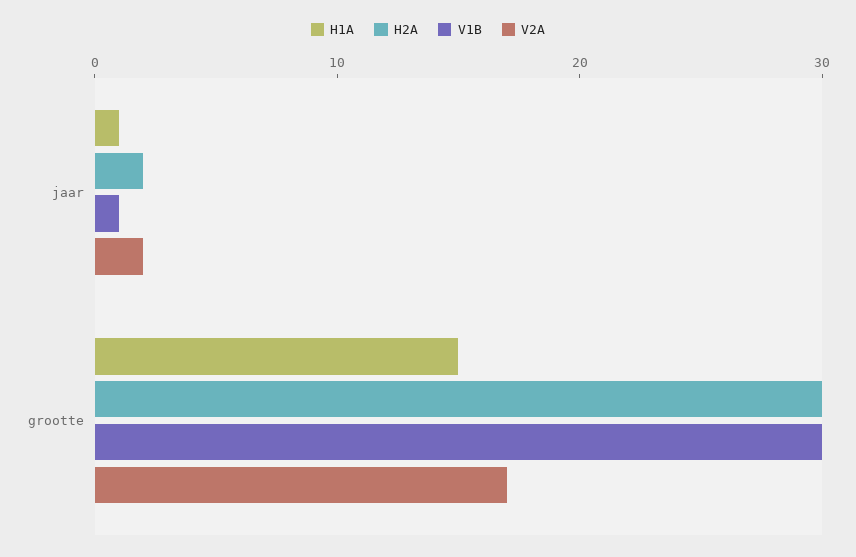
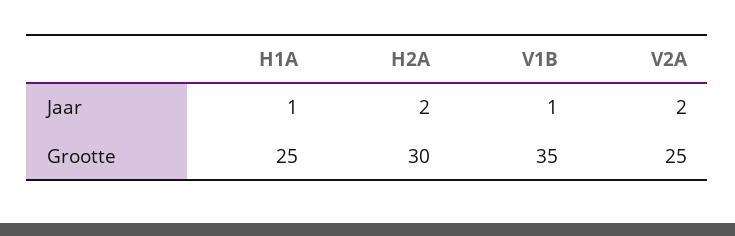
  {
    "H1A": {
      "jaar": 1,
-     "grootte": 15
+     "grootte": 25
    },
    "H2A": {
      "jaar": 2,
      "grootte": 30
    },
    "V1B": {
      "jaar": 1,
-     "grootte": 30
+     "grootte": 35
    },
    "V2A": {
      "jaar": 2,
-     "grootte": 17
+     "grootte": 25
    }
  }

